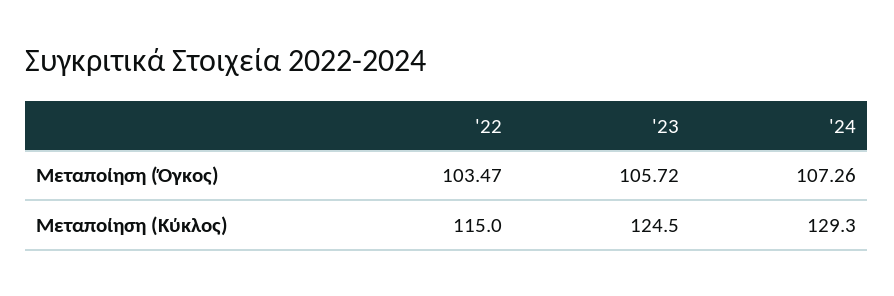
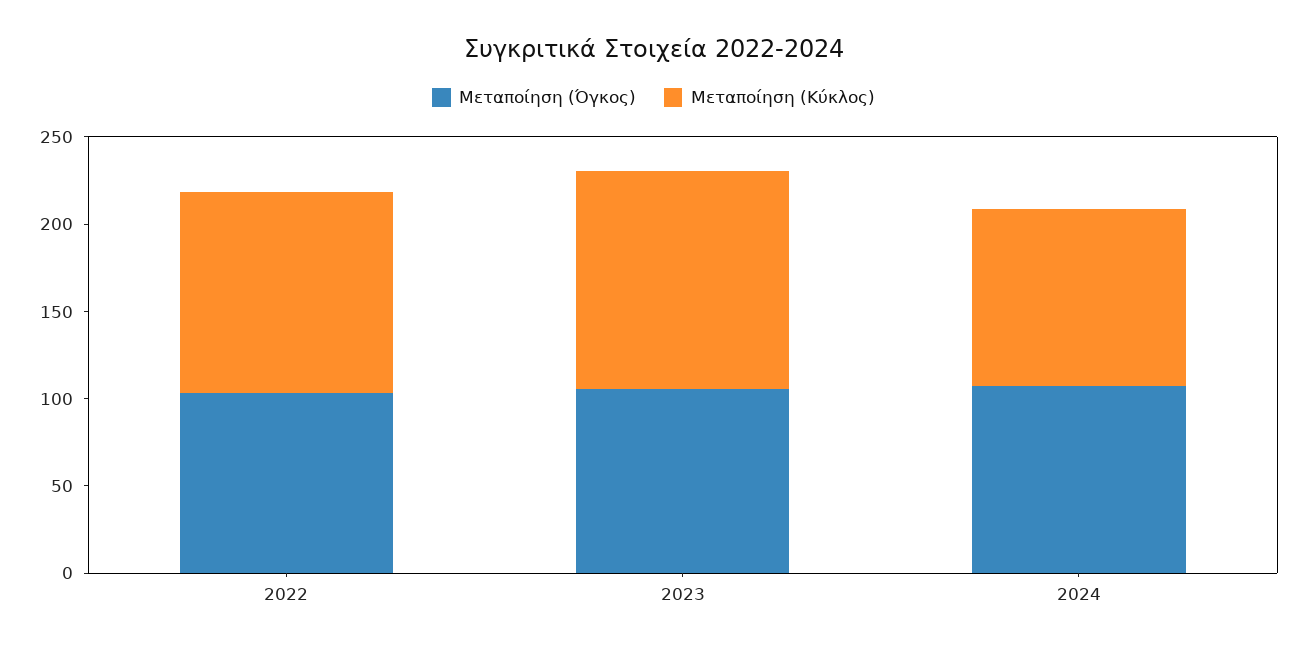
  {
    "Μεταποίηση (Όγκος)": {
      "'22": 103.47,
      "'23": 105.72,
      "'24": 107.26
    },
    "Μεταποίηση (Κύκλος)": {
      "'22": 115,
      "'23": 124.5,
-     "'24": 129.3
+     "'24": 100
    }
  }

